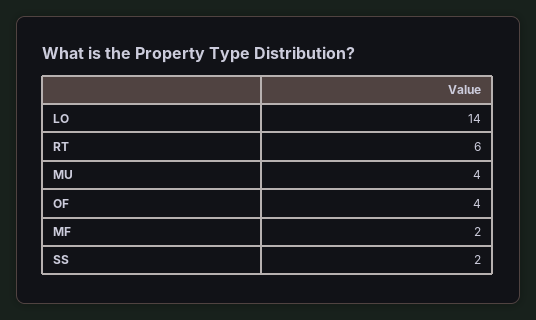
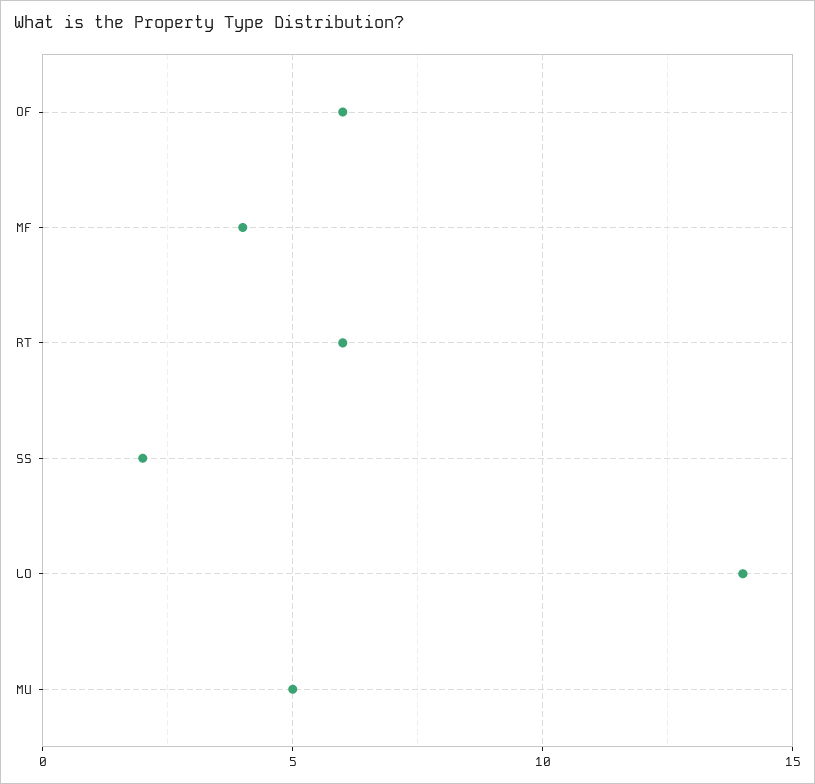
  {
    "LO": 14,
    "RT": 6,
-   "MU": 4,
+   "MU": 5,
-   "OF": 4,
+   "OF": 6,
-   "MF": 2,
+   "MF": 4,
    "SS": 2
  }

